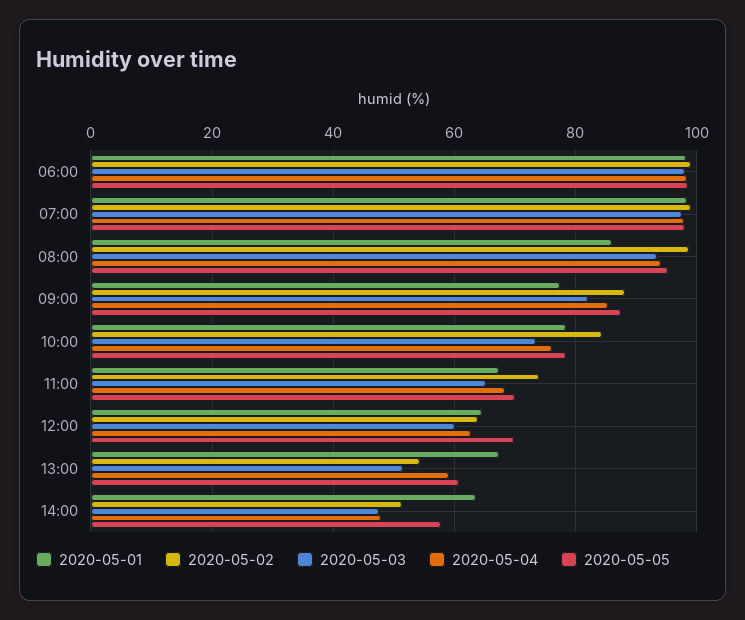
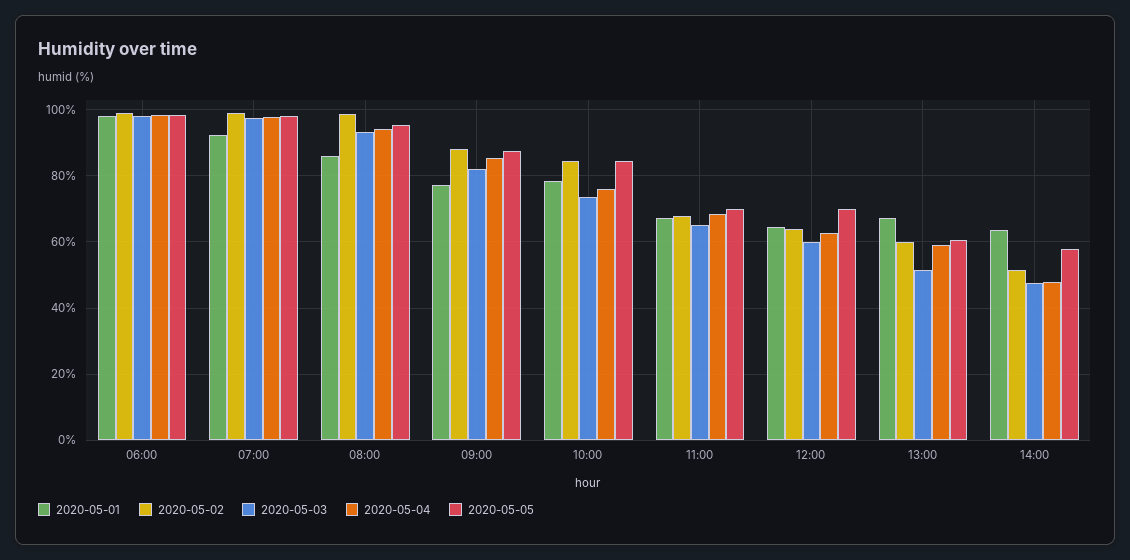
  {
    "2020-05-01": {
      "06:00": 98,
-     "07:00": 98,
+     "07:00": 92,
      "08:00": 86,
      "09:00": 78,
      "10:00": 78,
      "11:00": 68,
      "12:00": 64,
      "13:00": 68,
      "14:00": 64
    },
    "2020-05-02": {
      "06:00": 100,
      "07:00": 100,
      "08:00": 98,
      "09:00": 88,
      "10:00": 84,
-     "11:00": 74,
+     "11:00": 68,
      "12:00": 64,
-     "13:00": 54,
+     "13:00": 60,
      "14:00": 52
    },
    "2020-05-03": {
      "06:00": 98,
      "07:00": 98,
      "08:00": 94,
      "09:00": 82,
      "10:00": 74,
      "11:00": 66,
      "12:00": 60,
      "13:00": 52,
      "14:00": 48
    },
    "2020-05-04": {
      "06:00": 98,
      "07:00": 98,
      "08:00": 94,
      "09:00": 86,
      "10:00": 76,
      "11:00": 68,
      "12:00": 62,
      "13:00": 60,
      "14:00": 48
    },
    "2020-05-05": {
      "06:00": 98,
      "07:00": 98,
      "08:00": 96,
      "09:00": 88,
-     "10:00": 78,
+     "10:00": 84,
      "11:00": 70,
      "12:00": 70,
      "13:00": 60,
      "14:00": 58
    }
  }

